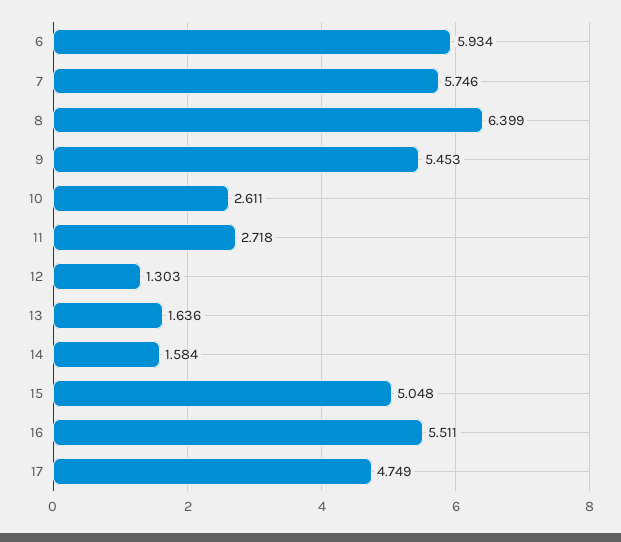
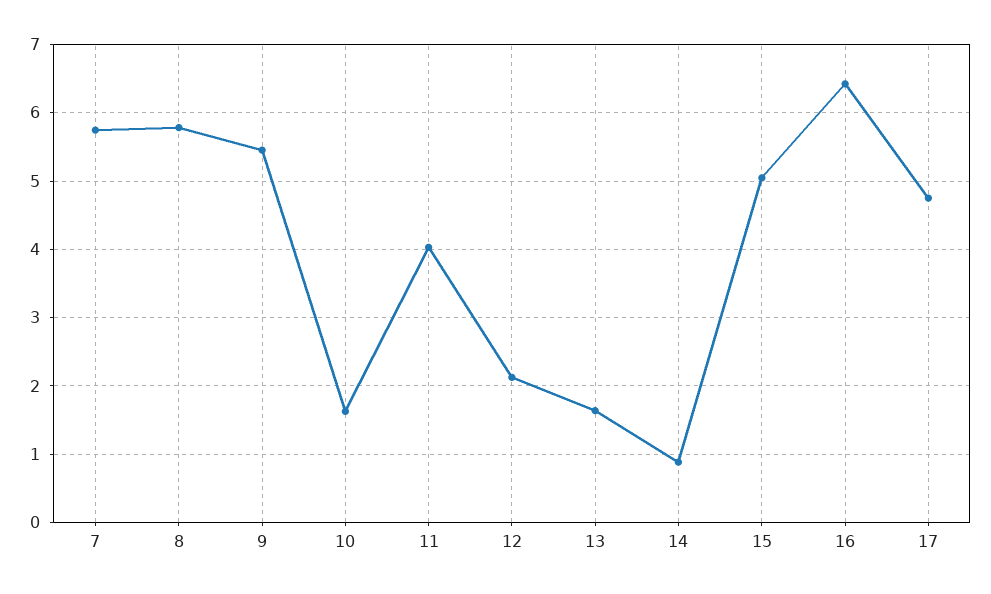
  {
-   "6": 5.934,
    "7": 5.746,
-   "8": 6.399,
+   "8": 5.8,
    "9": 5.453,
-   "10": 2.611,
+   "10": 1.6,
-   "11": 2.718,
+   "11": 4,
-   "12": 1.303,
+   "12": 2.1,
    "13": 1.636,
-   "14": 1.584,
+   "14": 0.9,
    "15": 5.048,
-   "16": 5.511,
+   "16": 6.4,
    "17": 4.749
  }

